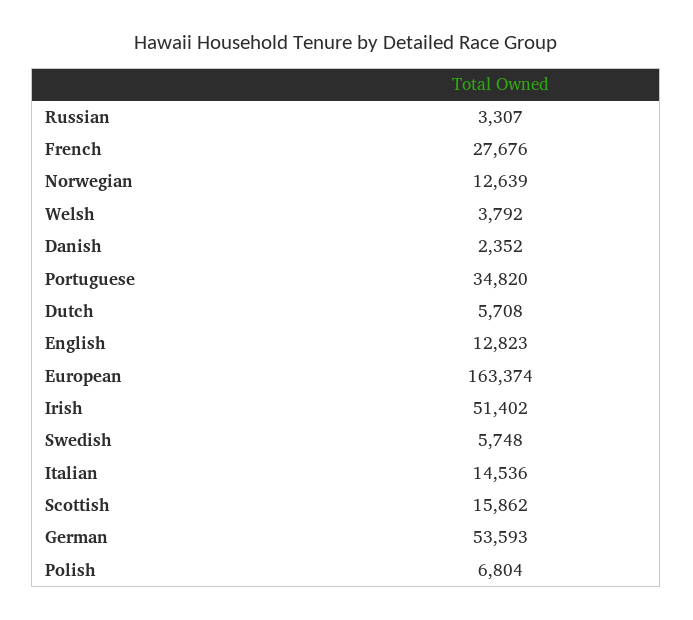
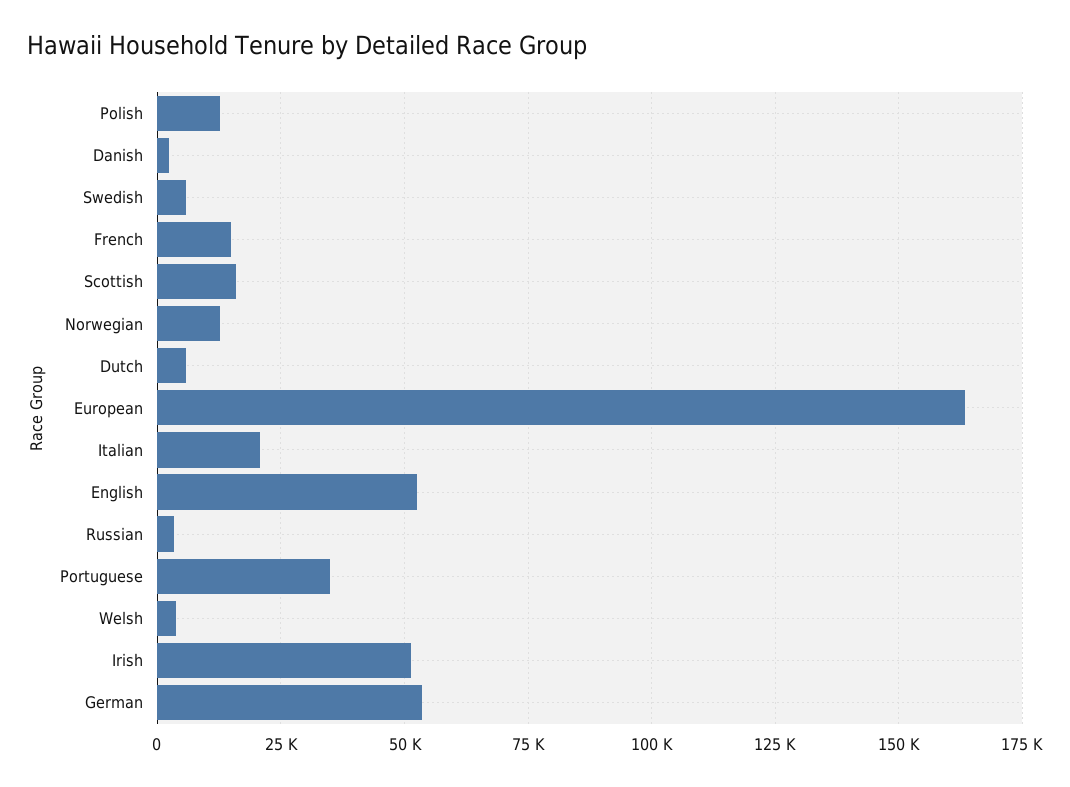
  {
    "Russian": 3307,
-   "French": 27676,
+   "French": 15000,
    "Norwegian": 12639,
    "Welsh": 3792,
    "Danish": 2352,
    "Portuguese": 34820,
    "Dutch": 5708,
-   "English": 12823,
+   "English": 52500,
    "European": 163374,
    "Irish": 51402,
    "Swedish": 5748,
-   "Italian": 14536,
+   "Italian": 20000,
    "Scottish": 15862,
    "German": 53593,
-   "Polish": 6804
+   "Polish": 12500
  }

